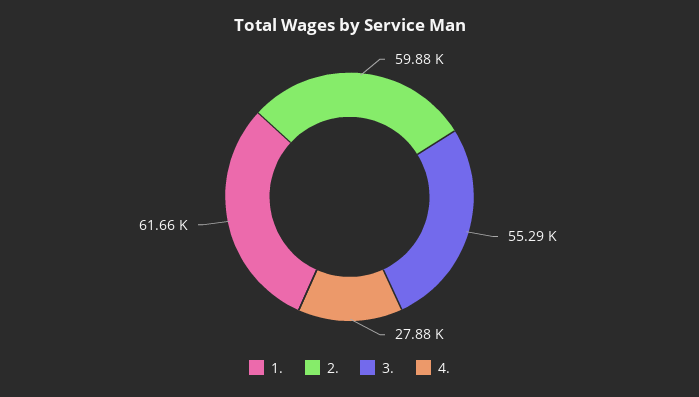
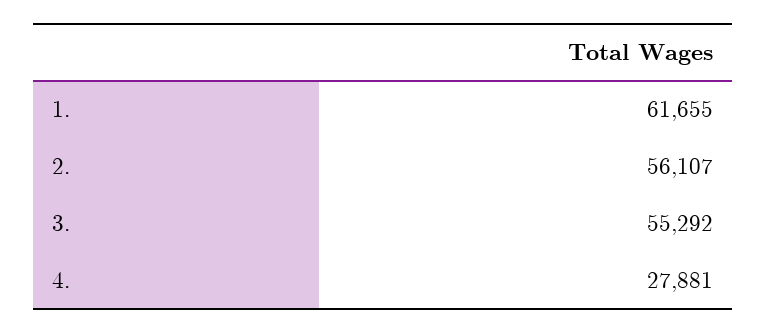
  {
    "1.": 61655,
-   "2.": 59880,
+   "2.": 56107,
    "3.": 55292,
    "4.": 27881
  }

